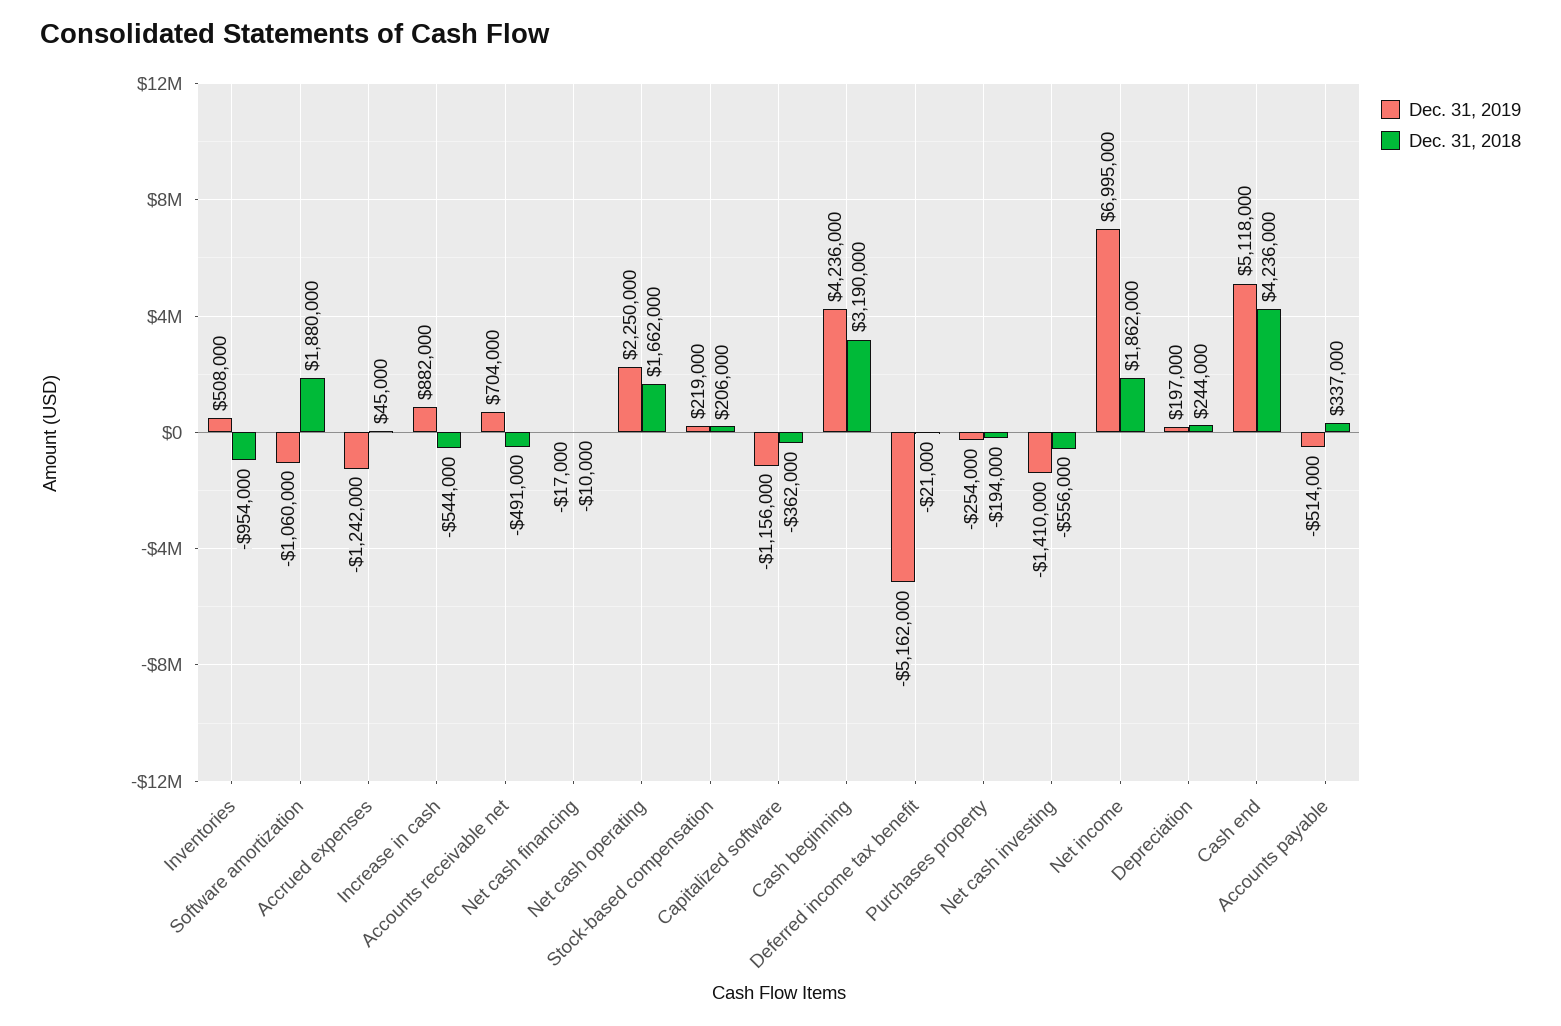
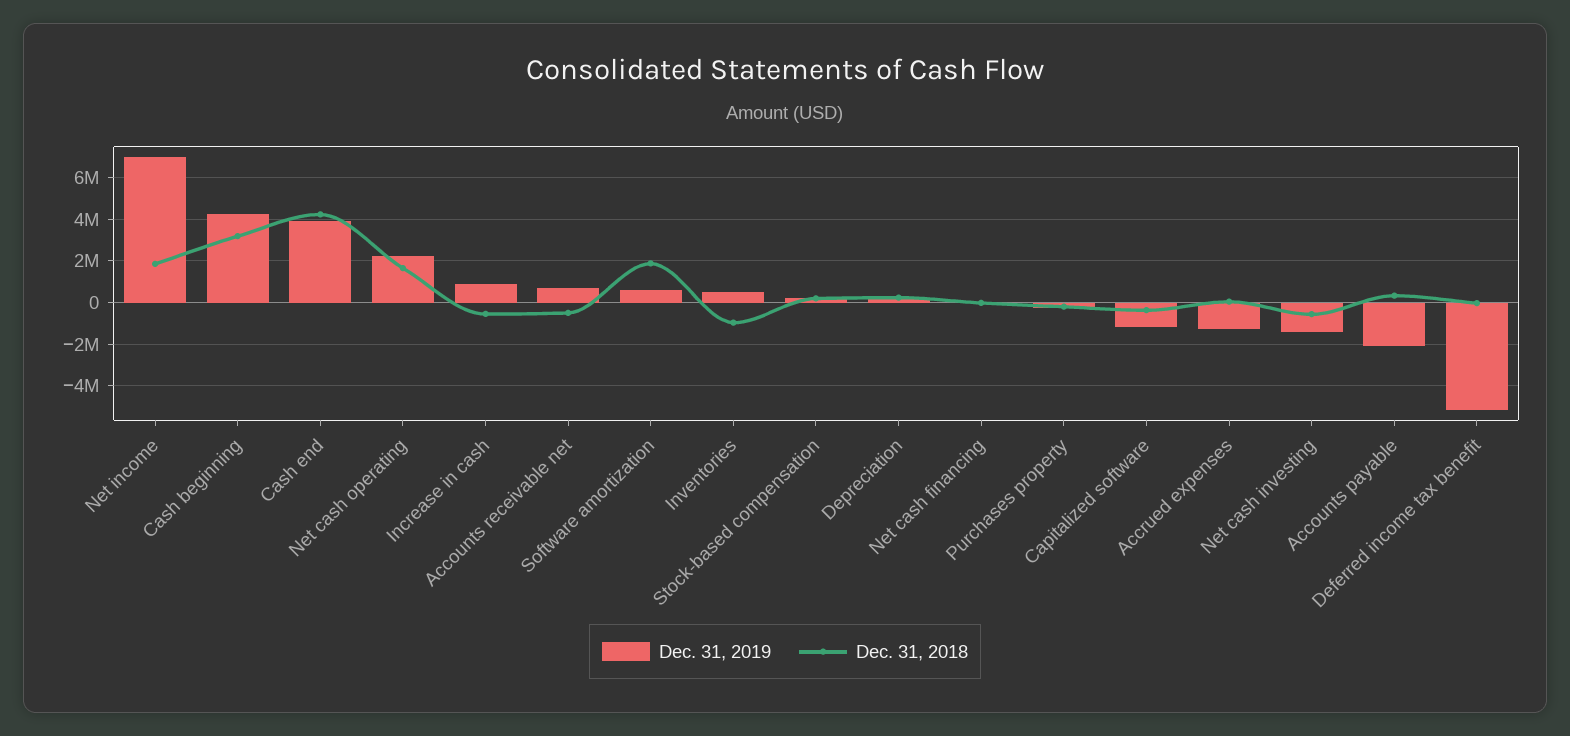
  {
    "Dec. 31, 2019": {
      "Inventories": 508000,
-     "Software amortization": -1060000,
+     "Software amortization": 500000,
      "Accrued expenses": -1242000,
      "Increase in cash": 882000,
      "Accounts receivable net": 704000,
      "Net cash financing": -17000,
      "Net cash operating": 2250000,
      "Stock-based compensation": 219000,
      "Capitalized software": -1156000,
      "Cash beginning": 4236000,
      "Deferred income tax benefit": -5162000,
      "Purchases property": -254000,
      "Net cash investing": -1410000,
      "Net income": 6995000,
      "Depreciation": 197000,
-     "Cash end": 5118000,
+     "Cash end": 4000000,
-     "Accounts payable": -514000
+     "Accounts payable": -2000000
    },
    "Dec. 31, 2018": {
      "Inventories": -954000,
      "Software amortization": 1880000,
      "Accrued expenses": 45000,
      "Increase in cash": -544000,
      "Accounts receivable net": -491000,
      "Net cash financing": -10000,
      "Net cash operating": 1662000,
      "Stock-based compensation": 206000,
      "Capitalized software": -362000,
      "Cash beginning": 3190000,
      "Deferred income tax benefit": -21000,
      "Purchases property": -194000,
      "Net cash investing": -556000,
      "Net income": 1862000,
      "Depreciation": 244000,
      "Cash end": 4236000,
      "Accounts payable": 337000
    }
  }

